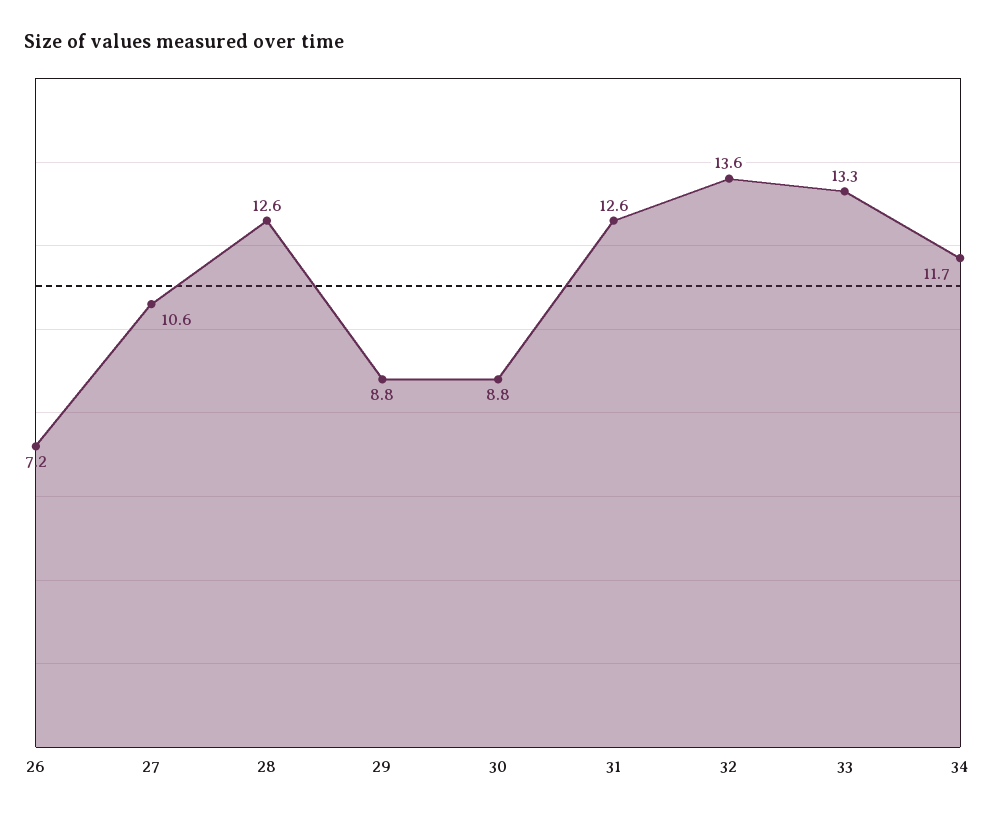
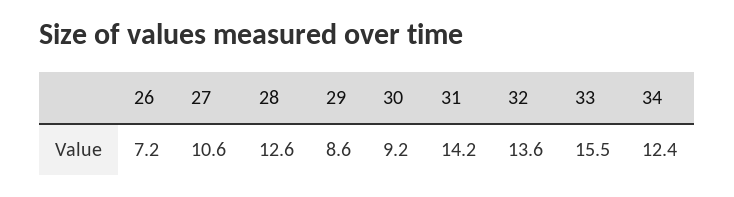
  {
    "26": 7.2,
    "27": 10.6,
    "28": 12.6,
-   "29": 8.8,
+   "29": 8.6,
-   "30": 8.8,
+   "30": 9.2,
-   "31": 12.6,
+   "31": 14.2,
    "32": 13.6,
-   "33": 13.3,
+   "33": 15.5,
-   "34": 11.7
+   "34": 12.4
  }

